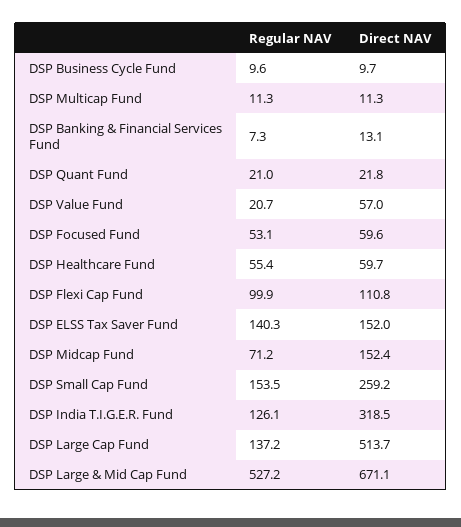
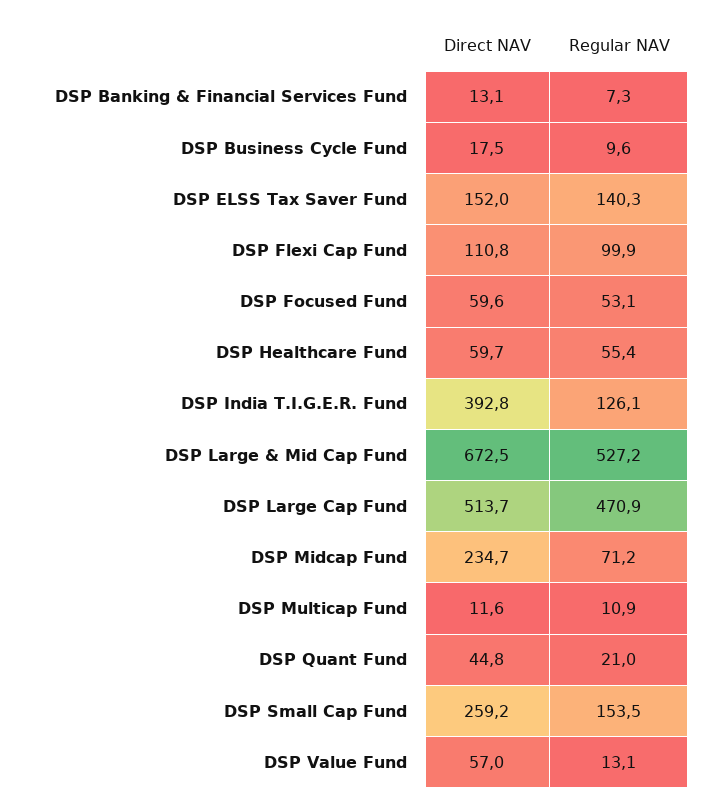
  {
    "Regular NAV": {
      "DSP Business Cycle Fund": 9.6,
-     "DSP Multicap Fund": 11.3,
+     "DSP Multicap Fund": 10.9,
      "DSP Banking & Financial Services Fund": 7.3,
      "DSP Quant Fund": 21,
-     "DSP Value Fund": 20.7,
+     "DSP Value Fund": 13.1,
      "DSP Focused Fund": 53.1,
      "DSP Healthcare Fund": 55.4,
      "DSP Flexi Cap Fund": 99.9,
      "DSP ELSS Tax Saver Fund": 140.3,
      "DSP Midcap Fund": 71.2,
      "DSP Small Cap Fund": 153.5,
      "DSP India T.I.G.E.R. Fund": 126.1,
-     "DSP Large Cap Fund": 137.2,
+     "DSP Large Cap Fund": 470.9,
      "DSP Large & Mid Cap Fund": 527.2
    },
    "Direct NAV": {
-     "DSP Business Cycle Fund": 9.7,
+     "DSP Business Cycle Fund": 17.5,
-     "DSP Multicap Fund": 11.3,
+     "DSP Multicap Fund": 11.6,
      "DSP Banking & Financial Services Fund": 13.1,
-     "DSP Quant Fund": 21.8,
+     "DSP Quant Fund": 44.8,
      "DSP Value Fund": 57,
      "DSP Focused Fund": 59.6,
      "DSP Healthcare Fund": 59.7,
      "DSP Flexi Cap Fund": 110.8,
      "DSP ELSS Tax Saver Fund": 152,
-     "DSP Midcap Fund": 152.4,
+     "DSP Midcap Fund": 234.7,
      "DSP Small Cap Fund": 259.2,
-     "DSP India T.I.G.E.R. Fund": 318.5,
+     "DSP India T.I.G.E.R. Fund": 392.8,
      "DSP Large Cap Fund": 513.7,
-     "DSP Large & Mid Cap Fund": 671.1
+     "DSP Large & Mid Cap Fund": 672.5
    }
  }

